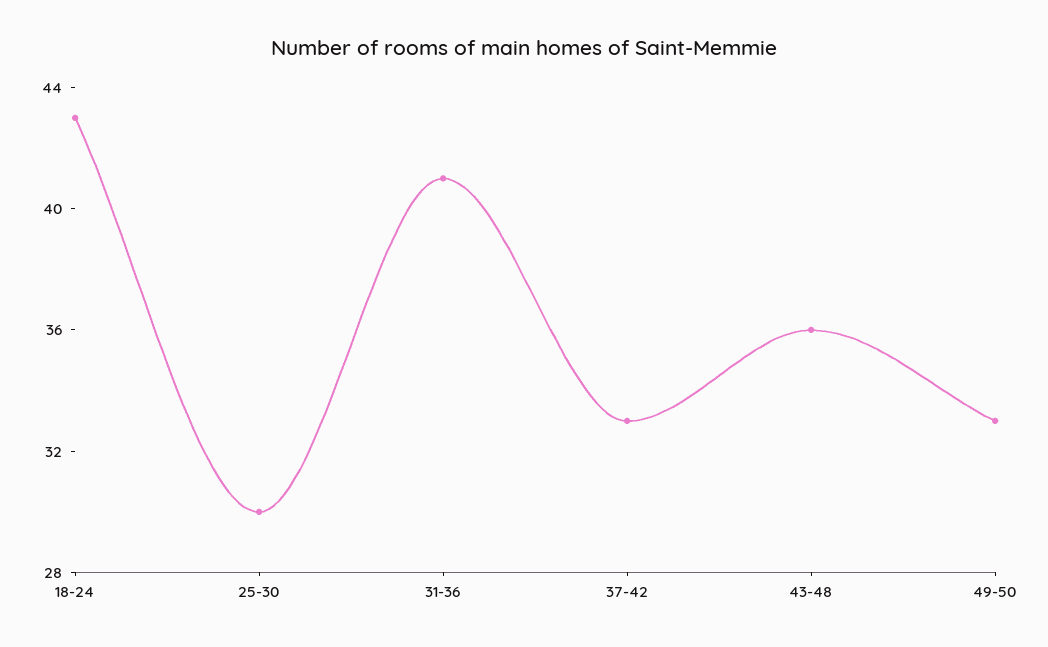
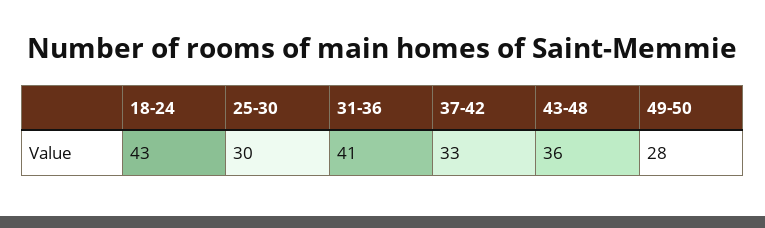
  {
    "18-24": 43,
    "25-30": 30,
    "31-36": 41,
    "37-42": 33,
    "43-48": 36,
-   "49-50": 33
+   "49-50": 28
  }

